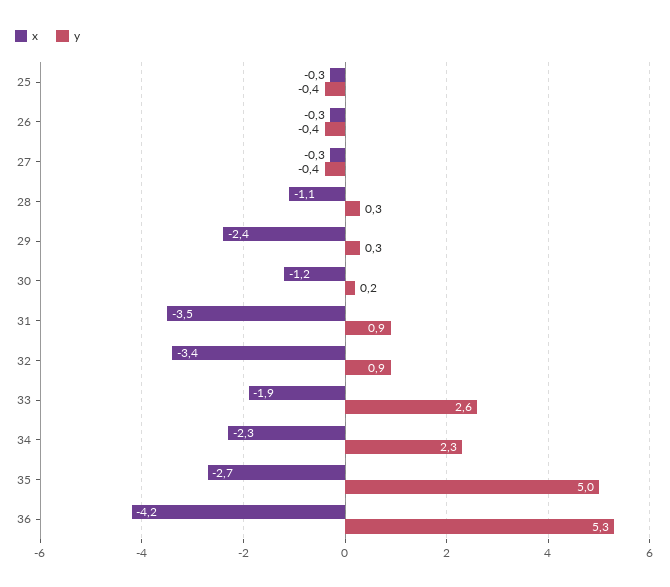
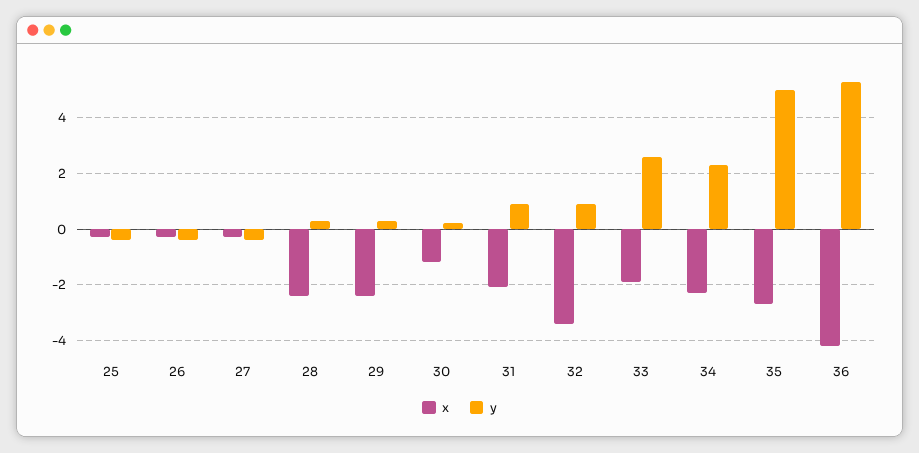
  {
    "x": {
      "25": -0.3,
      "26": -0.3,
      "27": -0.3,
-     "28": -1.1,
+     "28": -2.5,
      "29": -2.4,
      "30": -1.2,
-     "31": -3.5,
+     "31": -2,
      "32": -3.4,
      "33": -1.9,
      "34": -2.3,
      "35": -2.7,
      "36": -4.2
    },
    "y": {
      "25": -0.4,
      "26": -0.4,
      "27": -0.4,
      "28": 0.3,
      "29": 0.3,
      "30": 0.2,
      "31": 0.9,
      "32": 0.9,
      "33": 2.6,
      "34": 2.3,
      "35": 5,
      "36": 5.3
    }
  }

